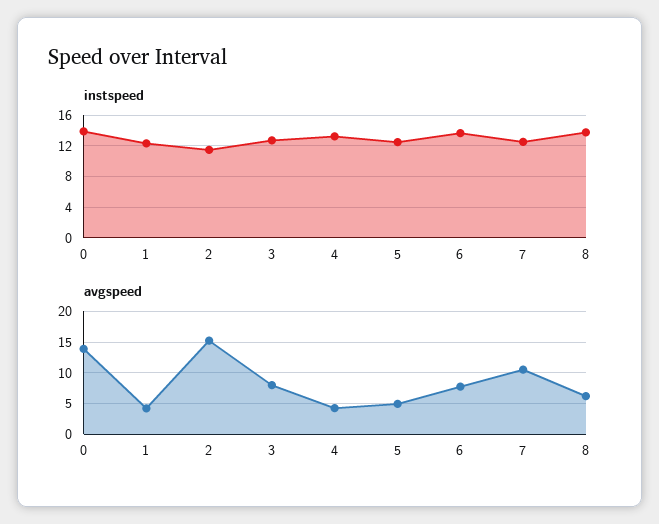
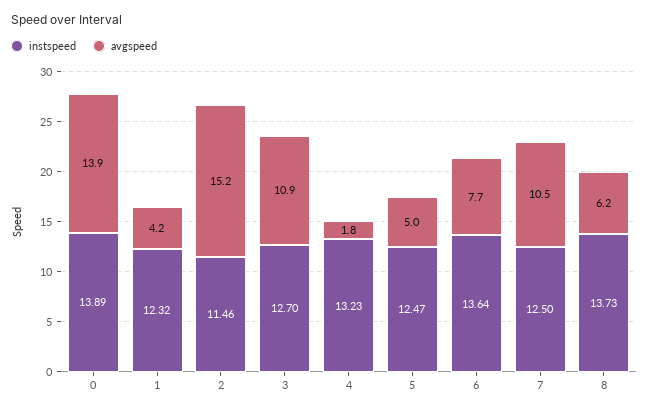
  {
    "instspeed": {
      "0": 13.89,
      "1": 12.32,
      "2": 11.46,
      "3": 12.7,
      "4": 13.23,
      "5": 12.47,
      "6": 13.64,
      "7": 12.5,
      "8": 13.73
    },
    "avgspeed": {
      "0": 13.9,
      "1": 4.2,
      "2": 15.2,
-     "3": 8,
+     "3": 10.9,
-     "4": 4,
+     "4": 1.8,
      "5": 5,
      "6": 7.7,
      "7": 10.5,
      "8": 6.2
    }
  }

